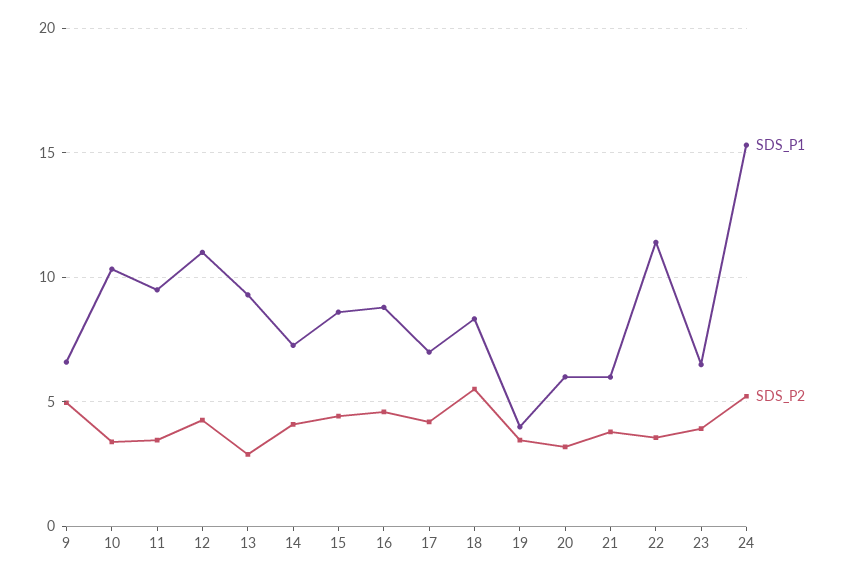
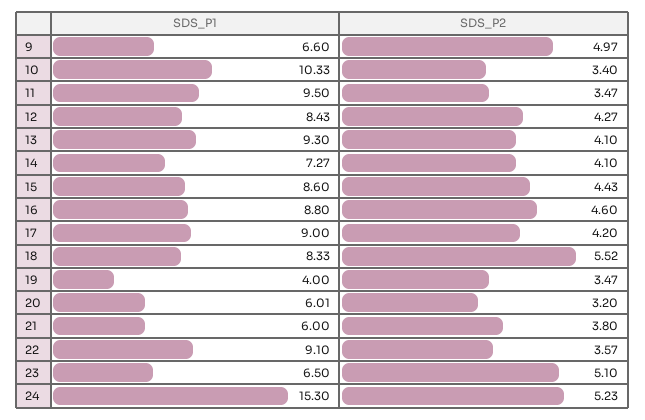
  {
    "SDS_P1": {
      "9": 6.6,
      "10": 10.33,
      "11": 9.5,
-     "12": 11,
+     "12": 8.43,
      "13": 9.3,
      "14": 7.27,
      "15": 8.6,
      "16": 8.8,
-     "17": 7,
+     "17": 9,
      "18": 8.33,
      "19": 4,
      "20": 6.01,
      "21": 6,
-     "22": 11.5,
+     "22": 9.1,
      "23": 6.5,
      "24": 15.3
    },
    "SDS_P2": {
      "9": 4.97,
      "10": 3.4,
      "11": 3.47,
      "12": 4.27,
-     "13": 3,
+     "13": 4.1,
      "14": 4.1,
      "15": 4.43,
      "16": 4.6,
      "17": 4.2,
      "18": 5.52,
      "19": 3.47,
      "20": 3.2,
      "21": 3.8,
      "22": 3.57,
-     "23": 4,
+     "23": 5.1,
      "24": 5.23
    }
  }

